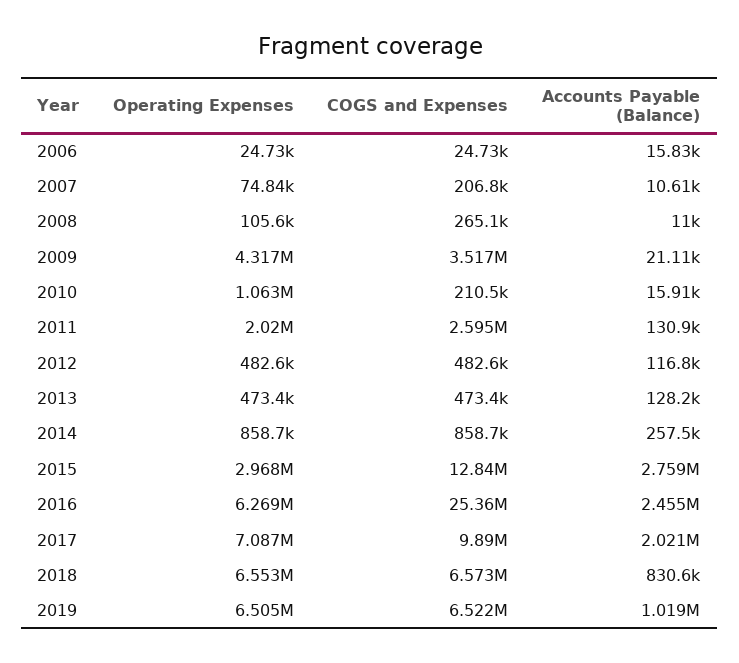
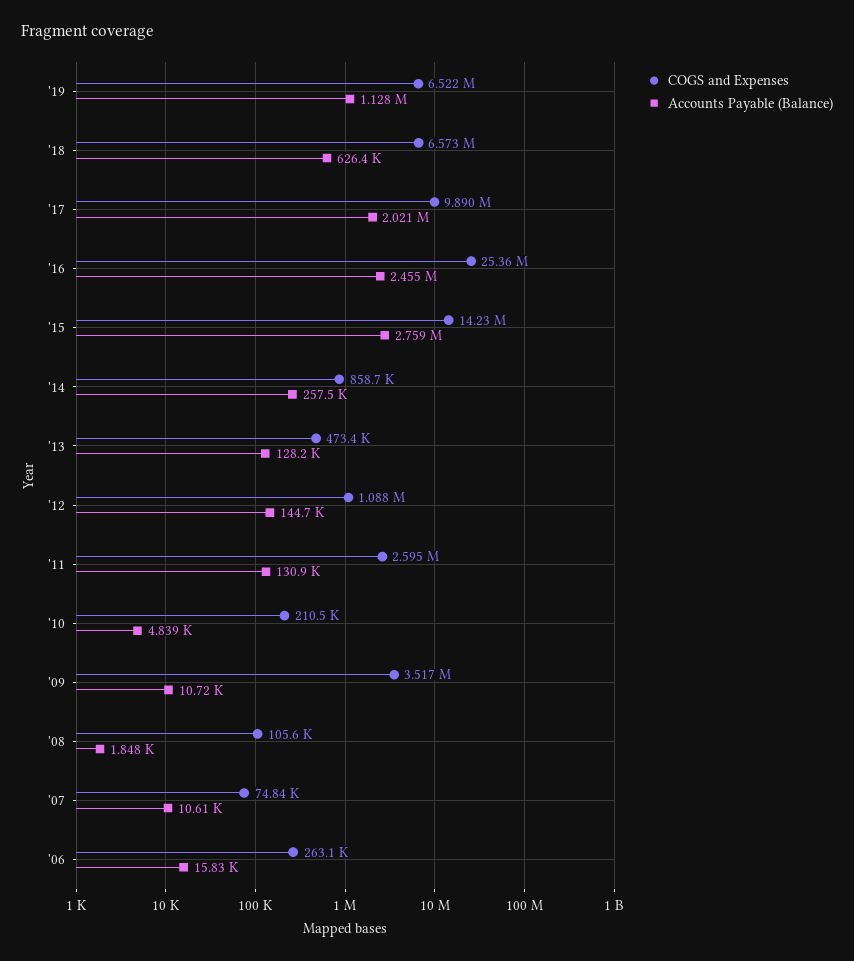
  {
-   "Operating Expenses": {
-     "2006": 24730,
-     "2007": 74840,
-     "2008": 105600,
-     "2009": 4317000,
-     "2010": 1063000,
-     "2011": 2020000,
-     "2012": 482600,
-     "2013": 473400,
-     "2014": 858700,
-     "2015": 2968000,
-     "2016": 6269000,
-     "2017": 7087000,
-     "2018": 6553000,
-     "2019": 6505000
-   },
    "COGS and Expenses": {
-     "2006": 24730,
+     "2006": 263100,
-     "2007": 206800,
+     "2007": 74840,
-     "2008": 265100,
+     "2008": 105600,
      "2009": 3517000,
      "2010": 210500,
      "2011": 2595000,
-     "2012": 482600,
+     "2012": 1088000,
      "2013": 473400,
      "2014": 858700,
-     "2015": 12840000,
+     "2015": 14230000,
      "2016": 25360000,
      "2017": 9890000,
      "2018": 6573000,
      "2019": 6522000
    },
    "Accounts Payable (Balance)": {
      "2006": 15830,
      "2007": 10610,
-     "2008": 11000,
+     "2008": 1848,
-     "2009": 21110,
+     "2009": 10720,
-     "2010": 15910,
+     "2010": 4839,
      "2011": 130900,
-     "2012": 116800,
+     "2012": 144700,
      "2013": 128200,
      "2014": 257500,
      "2015": 2759000,
      "2016": 2455000,
      "2017": 2021000,
-     "2018": 830600,
+     "2018": 626400,
-     "2019": 1019000
+     "2019": 1128000
    }
  }

